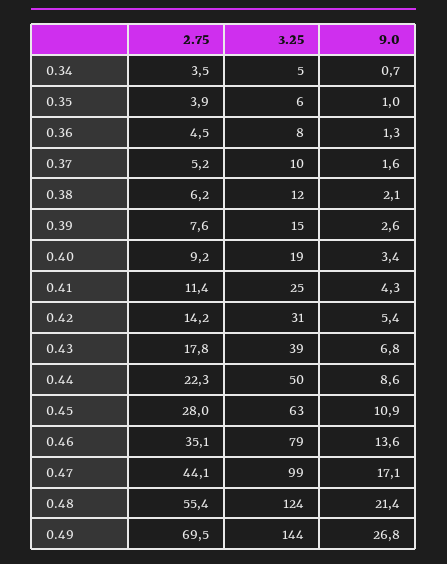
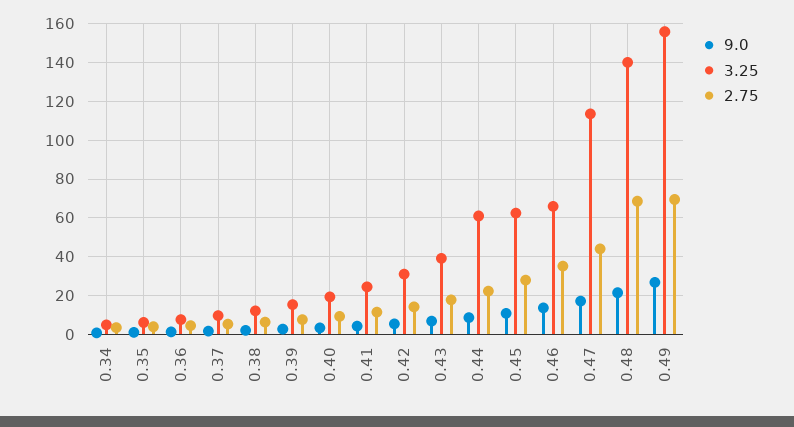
  {
    "2.75": {
      "0.34": 3.5,
      "0.35": 3.9,
      "0.36": 4.5,
      "0.37": 5.2,
      "0.38": 6.2,
      "0.39": 7.6,
      "0.40": 9.2,
      "0.41": 11.4,
      "0.42": 14.2,
      "0.43": 17.8,
      "0.44": 22.3,
      "0.45": 28,
      "0.46": 35.1,
      "0.47": 44.1,
-     "0.48": 55.4,
+     "0.48": 70,
      "0.49": 69.5
    },
    "3.25": {
      "0.34": 5,
      "0.35": 6,
      "0.36": 8,
      "0.37": 10,
      "0.38": 12,
      "0.39": 15,
      "0.40": 19,
      "0.41": 25,
      "0.42": 31,
      "0.43": 39,
-     "0.44": 50,
+     "0.44": 60,
      "0.45": 63,
-     "0.46": 79,
+     "0.46": 65,
-     "0.47": 99,
+     "0.47": 115,
-     "0.48": 124,
+     "0.48": 140,
-     "0.49": 144
+     "0.49": 155
    },
    "9.0": {
      "0.34": 0.7,
      "0.35": 1,
      "0.36": 1.3,
      "0.37": 1.6,
      "0.38": 2.1,
      "0.39": 2.6,
      "0.40": 3.4,
      "0.41": 4.3,
      "0.42": 5.4,
      "0.43": 6.8,
      "0.44": 8.6,
      "0.45": 10.9,
      "0.46": 13.6,
      "0.47": 17.1,
      "0.48": 21.4,
      "0.49": 26.8
    }
  }

